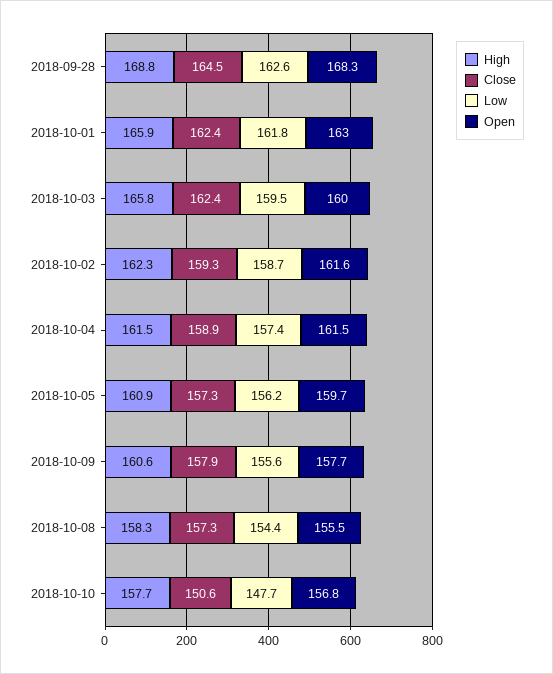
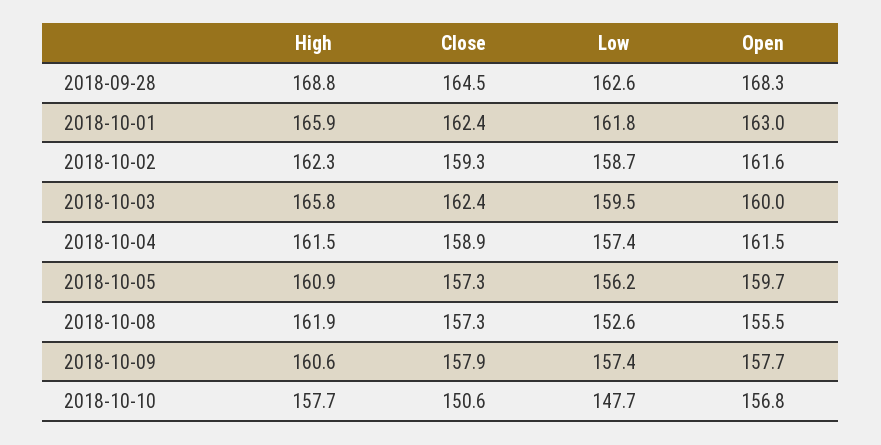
  {
    "High": {
      "2018-09-28": 168.8,
      "2018-10-01": 165.9,
      "2018-10-03": 165.8,
      "2018-10-02": 162.3,
      "2018-10-04": 161.5,
      "2018-10-05": 160.9,
      "2018-10-09": 160.6,
-     "2018-10-08": 158.3,
+     "2018-10-08": 161.9,
      "2018-10-10": 157.7
    },
    "Close": {
      "2018-09-28": 164.5,
      "2018-10-01": 162.4,
      "2018-10-03": 162.4,
      "2018-10-02": 159.3,
      "2018-10-04": 158.9,
      "2018-10-05": 157.3,
      "2018-10-09": 157.9,
      "2018-10-08": 157.3,
      "2018-10-10": 150.6
    },
    "Low": {
      "2018-09-28": 162.6,
      "2018-10-01": 161.8,
      "2018-10-03": 159.5,
      "2018-10-02": 158.7,
      "2018-10-04": 157.4,
      "2018-10-05": 156.2,
-     "2018-10-09": 155.6,
+     "2018-10-09": 157.4,
-     "2018-10-08": 154.4,
+     "2018-10-08": 152.6,
      "2018-10-10": 147.7
    },
    "Open": {
      "2018-09-28": 168.3,
      "2018-10-01": 163,
      "2018-10-03": 160,
      "2018-10-02": 161.6,
      "2018-10-04": 161.5,
      "2018-10-05": 159.7,
      "2018-10-09": 157.7,
      "2018-10-08": 155.5,
      "2018-10-10": 156.8
    }
  }

